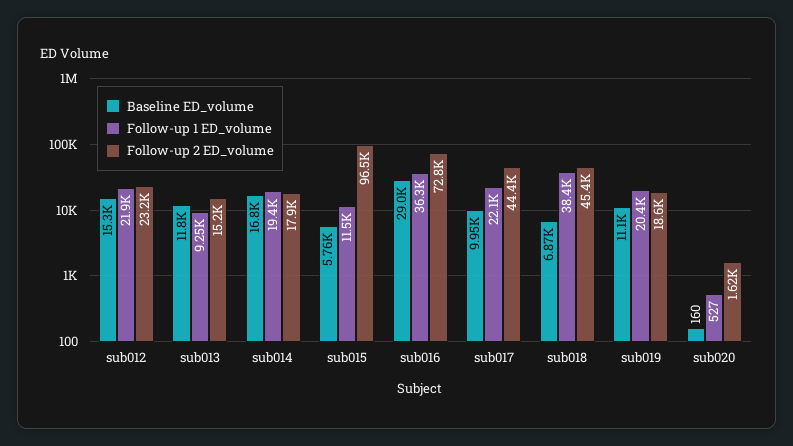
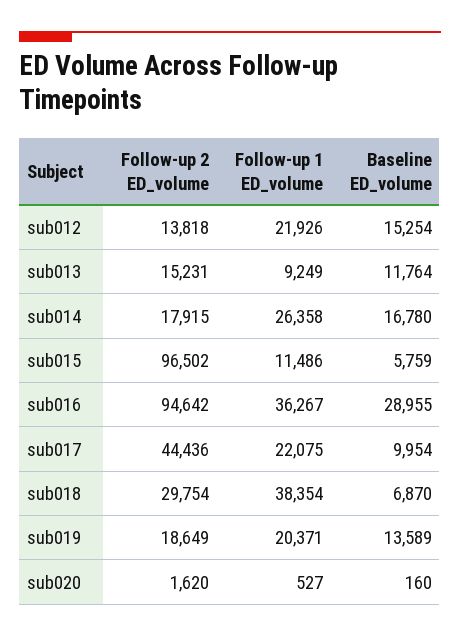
  {
    "Baseline ED_volume": {
      "sub012": 15254,
      "sub013": 11764,
      "sub014": 16780,
      "sub015": 5759,
      "sub016": 28955,
      "sub017": 9954,
      "sub018": 6870,
-     "sub019": 11100,
+     "sub019": 13589,
      "sub020": 160
    },
    "Follow-up 1 ED_volume": {
      "sub012": 21926,
      "sub013": 9249,
-     "sub014": 19400,
+     "sub014": 26358,
      "sub015": 11486,
      "sub016": 36267,
      "sub017": 22075,
      "sub018": 38354,
      "sub019": 20371,
      "sub020": 527
    },
    "Follow-up 2 ED_volume": {
-     "sub012": 23200,
+     "sub012": 13818,
      "sub013": 15231,
      "sub014": 17915,
      "sub015": 96502,
-     "sub016": 72800,
+     "sub016": 94642,
      "sub017": 44436,
-     "sub018": 45400,
+     "sub018": 29754,
      "sub019": 18649,
      "sub020": 1620
    }
  }

